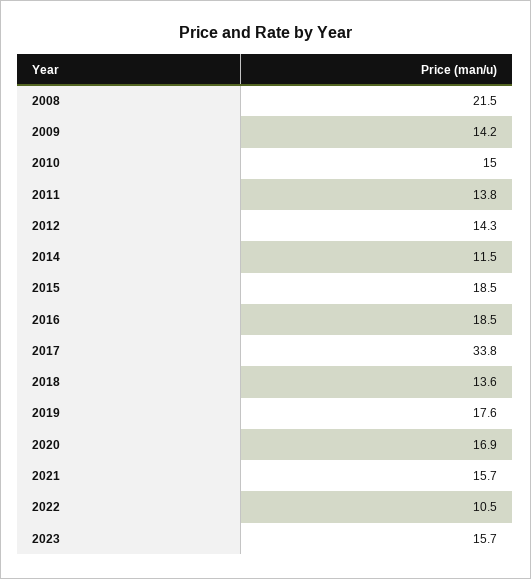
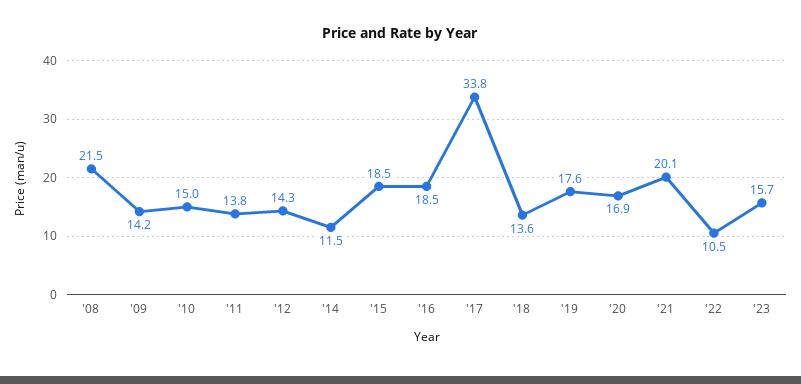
  {
    "2008": 21.5,
    "2009": 14.2,
    "2010": 15,
    "2011": 13.8,
    "2012": 14.3,
    "2014": 11.5,
    "2015": 18.5,
    "2016": 18.5,
    "2017": 33.8,
    "2018": 13.6,
    "2019": 17.6,
    "2020": 16.9,
-   "2021": 15.7,
+   "2021": 20.1,
    "2022": 10.5,
    "2023": 15.7
  }

